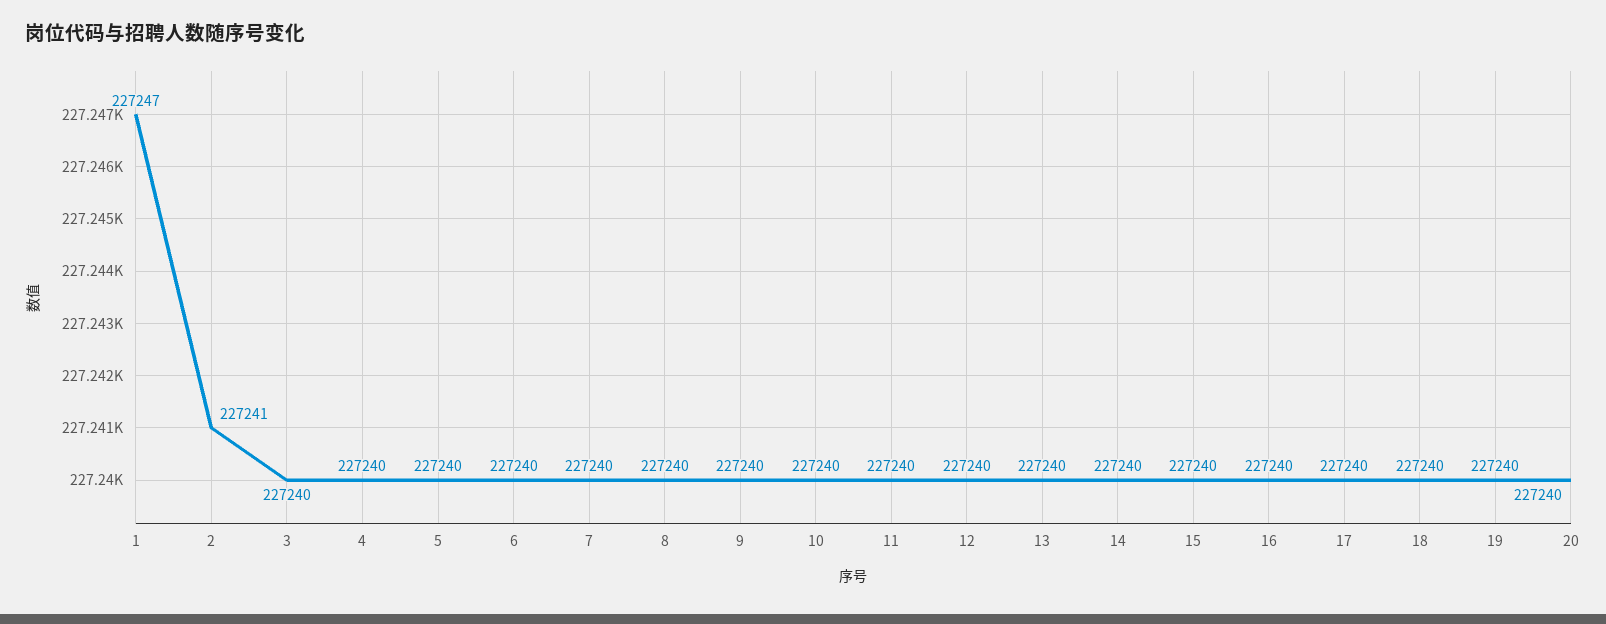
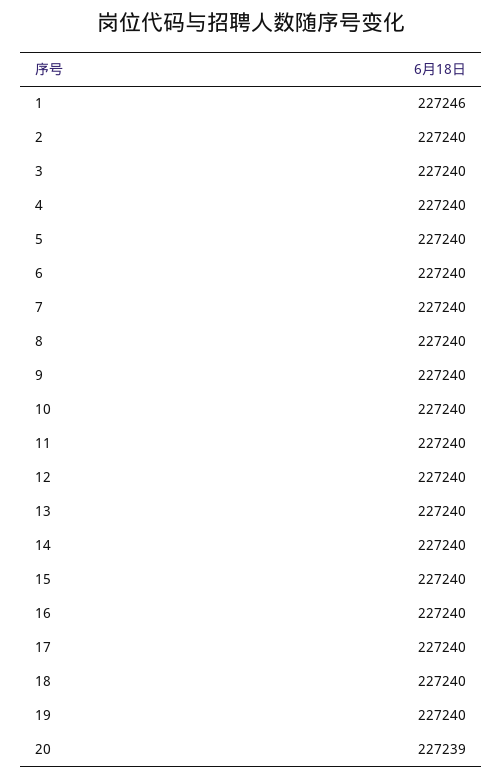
  {
-   "1": 227247,
+   "1": 227246,
-   "2": 227241,
+   "2": 227240,
    "3": 227240,
    "4": 227240,
    "5": 227240,
    "6": 227240,
    "7": 227240,
    "8": 227240,
    "9": 227240,
    "10": 227240,
    "11": 227240,
    "12": 227240,
    "13": 227240,
    "14": 227240,
    "15": 227240,
    "16": 227240,
    "17": 227240,
    "18": 227240,
    "19": 227240,
-   "20": 227240
+   "20": 227239
  }

